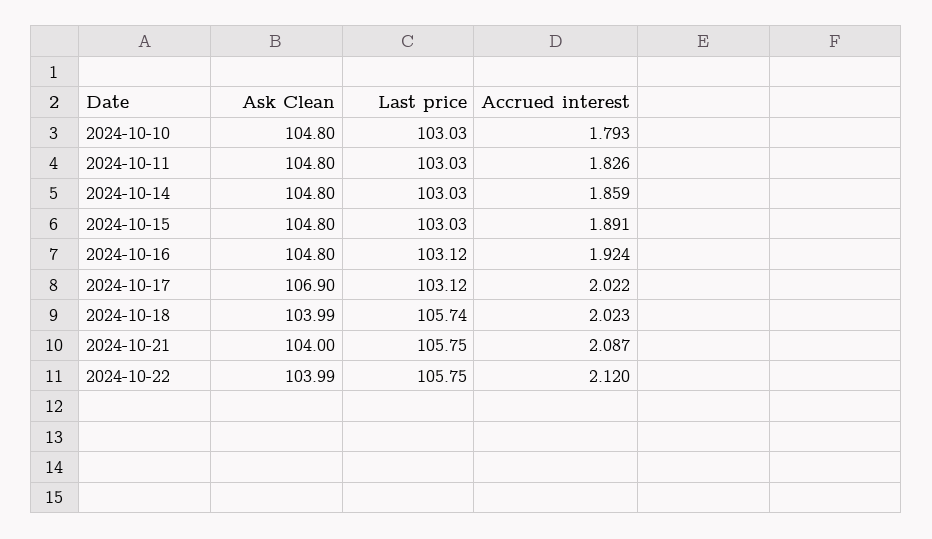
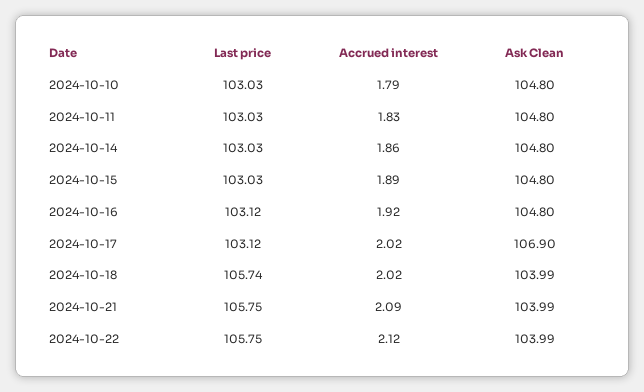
  {
    "Ask Clean": {
      "2024-10-10": 104.8,
      "2024-10-11": 104.8,
      "2024-10-14": 104.8,
      "2024-10-15": 104.8,
      "2024-10-16": 104.8,
      "2024-10-17": 106.9,
      "2024-10-18": 103.99,
-     "2024-10-21": 104,
+     "2024-10-21": 103.99,
      "2024-10-22": 103.99
    },
    "Last price": {
      "2024-10-10": 103.03,
      "2024-10-11": 103.03,
      "2024-10-14": 103.03,
      "2024-10-15": 103.03,
      "2024-10-16": 103.12,
      "2024-10-17": 103.12,
      "2024-10-18": 105.74,
      "2024-10-21": 105.75,
      "2024-10-22": 105.75
    },
    "Accrued interest": {
      "2024-10-10": 1.793,
      "2024-10-11": 1.826,
      "2024-10-14": 1.859,
      "2024-10-15": 1.891,
      "2024-10-16": 1.924,
      "2024-10-17": 2.022,
      "2024-10-18": 2.023,
      "2024-10-21": 2.087,
      "2024-10-22": 2.12
    }
  }

